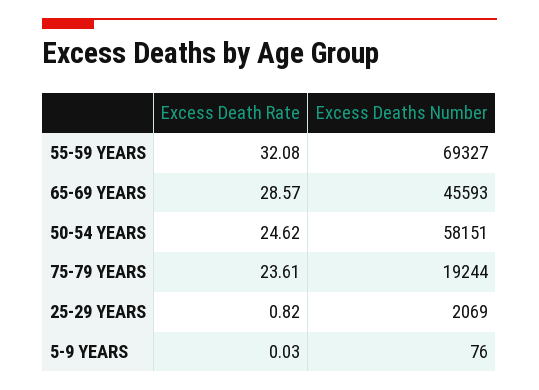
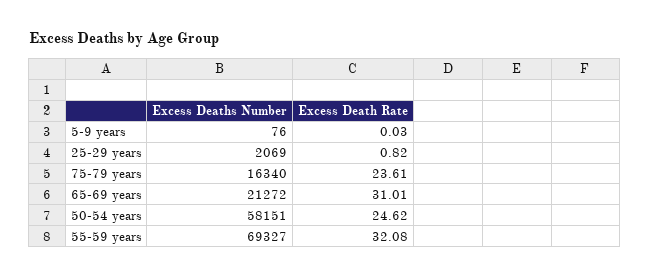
  {
    "Excess Death Rate": {
      "55-59 YEARS": 32.08,
-     "65-69 YEARS": 28.57,
+     "65-69 YEARS": 31.01,
      "50-54 YEARS": 24.62,
      "75-79 YEARS": 23.61,
      "25-29 YEARS": 0.82,
      "5-9 YEARS": 0.03
    },
    "Excess Deaths Number": {
      "55-59 YEARS": 69327,
-     "65-69 YEARS": 45593,
+     "65-69 YEARS": 21272,
      "50-54 YEARS": 58151,
-     "75-79 YEARS": 19244,
+     "75-79 YEARS": 16340,
      "25-29 YEARS": 2069,
      "5-9 YEARS": 76
    }
  }

